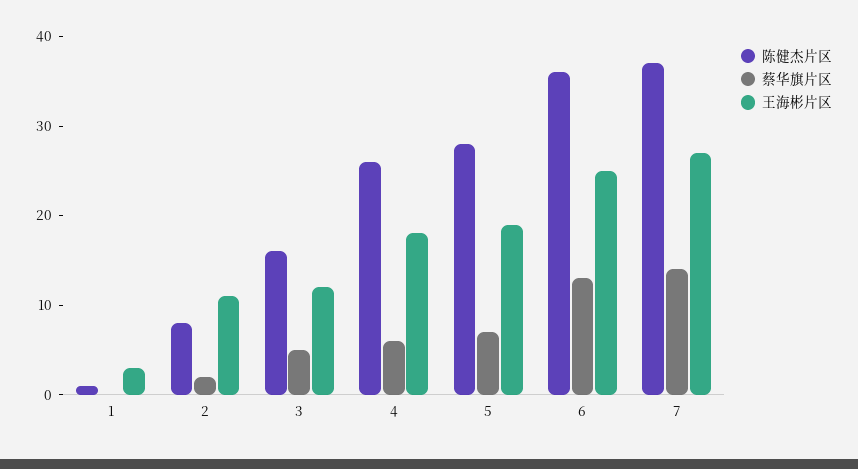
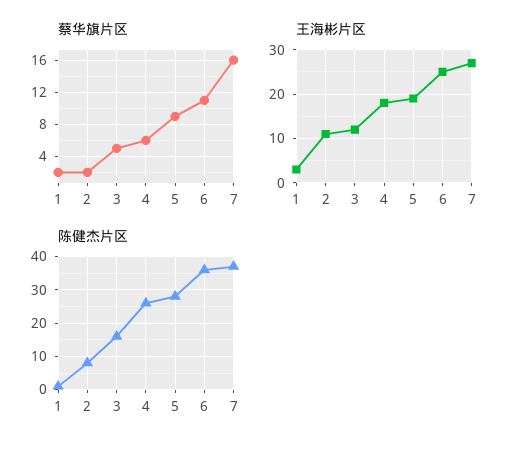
  {
    "陈健杰片区": {
      "1": 1,
      "2": 8,
      "3": 16,
      "4": 26,
      "5": 28,
      "6": 36,
      "7": 37
    },
    "蔡华旗片区": {
-     "1": 0,
+     "1": 2,
      "2": 2,
      "3": 5,
      "4": 6,
-     "5": 7,
+     "5": 9,
-     "6": 13,
+     "6": 11,
-     "7": 14
+     "7": 16
    },
    "王海彬片区": {
      "1": 3,
      "2": 11,
      "3": 12,
      "4": 18,
      "5": 19,
      "6": 25,
      "7": 27
    }
  }

